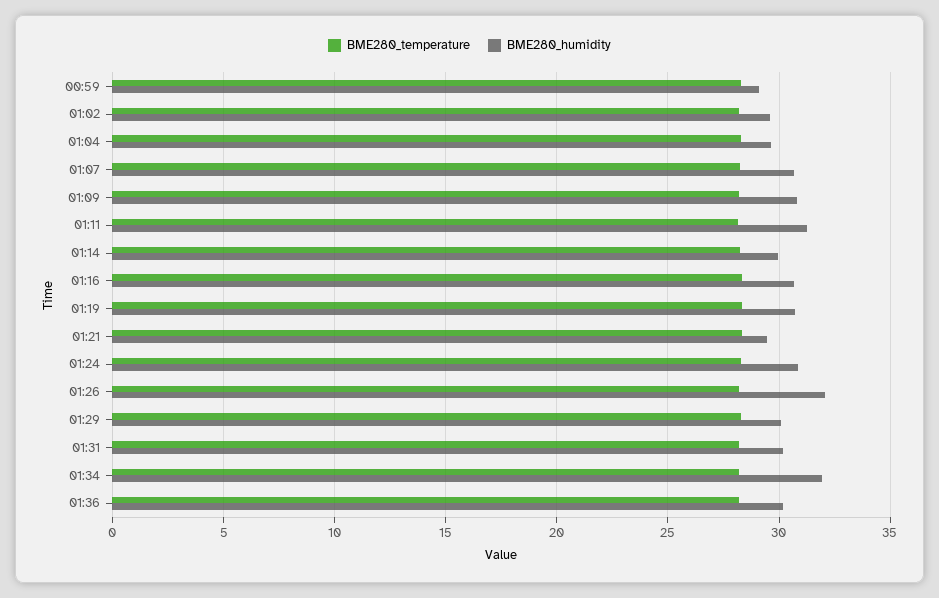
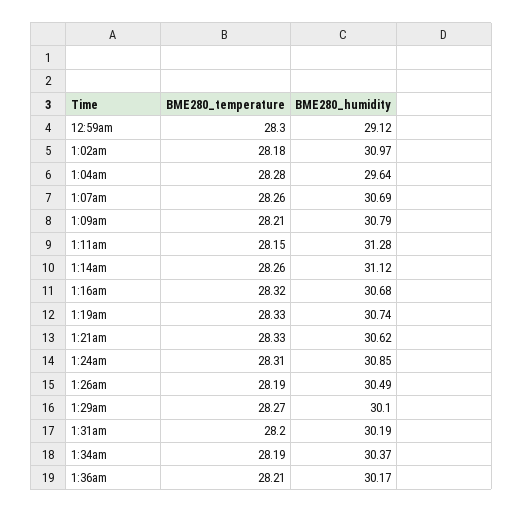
  {
    "BME280_temperature": {
      "00:59": 28.3,
      "01:02": 28.18,
      "01:04": 28.28,
      "01:07": 28.26,
      "01:09": 28.21,
      "01:11": 28.15,
      "01:14": 28.26,
      "01:16": 28.32,
      "01:19": 28.33,
      "01:21": 28.33,
      "01:24": 28.31,
      "01:26": 28.19,
      "01:29": 28.27,
      "01:31": 28.2,
      "01:34": 28.19,
      "01:36": 28.21
    },
    "BME280_humidity": {
      "00:59": 29.12,
-     "01:02": 29.5,
+     "01:02": 30.97,
      "01:04": 29.64,
      "01:07": 30.69,
      "01:09": 30.79,
      "01:11": 31.28,
-     "01:14": 30,
+     "01:14": 31.12,
      "01:16": 30.68,
      "01:19": 30.74,
-     "01:21": 29.5,
+     "01:21": 30.62,
      "01:24": 30.85,
-     "01:26": 32,
+     "01:26": 30.49,
      "01:29": 30.1,
      "01:31": 30.19,
-     "01:34": 32,
+     "01:34": 30.37,
      "01:36": 30.17
    }
  }

